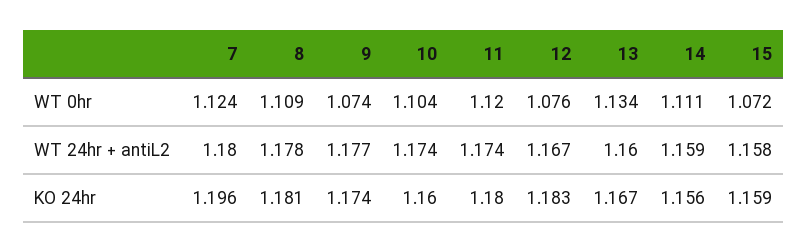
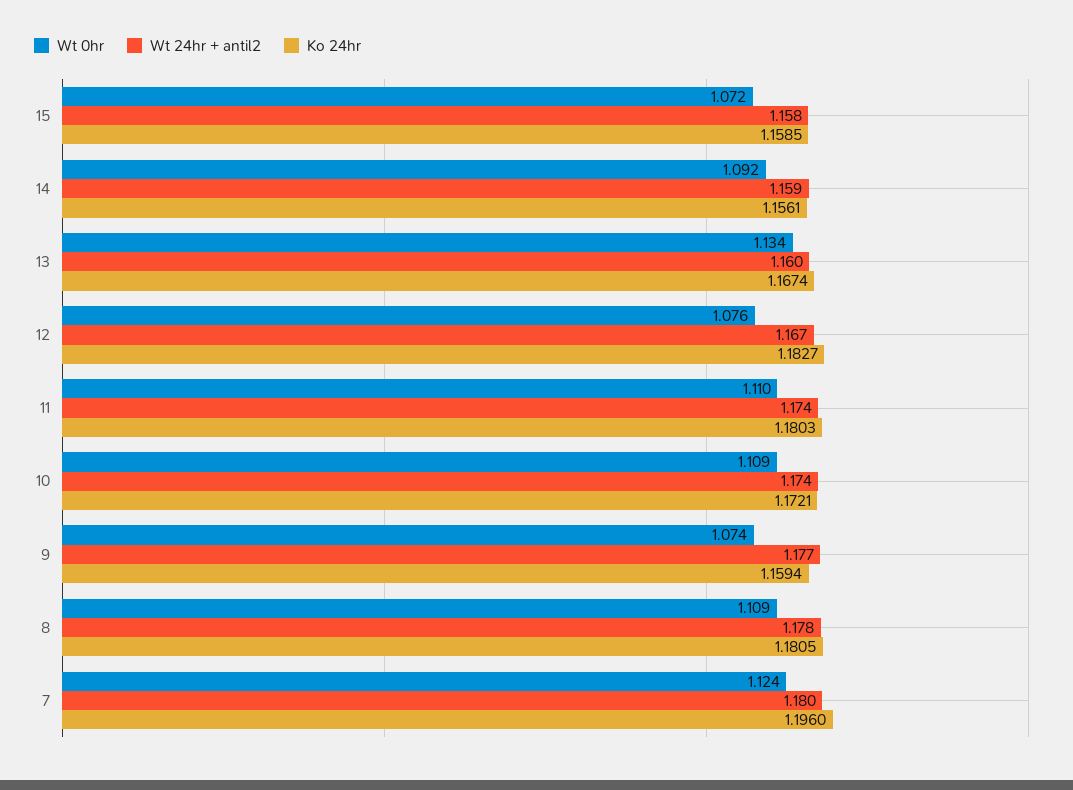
  {
    "WT 0hr": {
      "7": 1.124,
      "8": 1.109,
      "9": 1.074,
-     "10": 1.104,
+     "10": 1.109,
-     "11": 1.12,
+     "11": 1.11,
      "12": 1.076,
      "13": 1.134,
-     "14": 1.111,
+     "14": 1.092,
      "15": 1.072
    },
    "WT 24hr + antiL2": {
      "7": 1.18,
      "8": 1.178,
      "9": 1.177,
      "10": 1.174,
      "11": 1.174,
      "12": 1.167,
      "13": 1.16,
      "14": 1.159,
      "15": 1.158
    },
    "KO 24hr": {
      "7": 1.196,
      "8": 1.1805,
-     "9": 1.174,
+     "9": 1.1594,
-     "10": 1.16,
+     "10": 1.1721,
      "11": 1.1803,
      "12": 1.1827,
      "13": 1.1674,
      "14": 1.1561,
      "15": 1.1585
    }
  }

